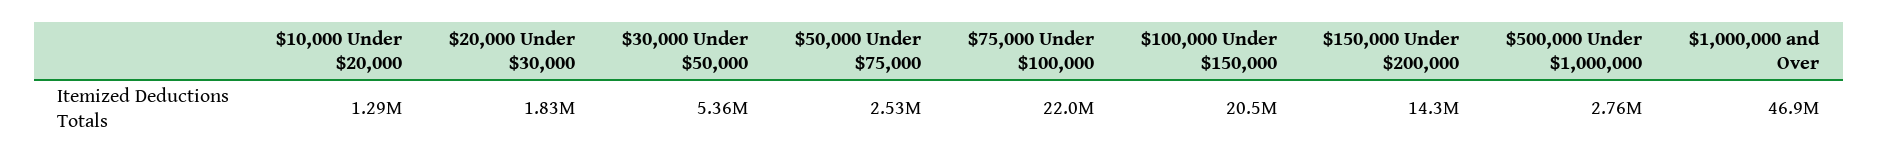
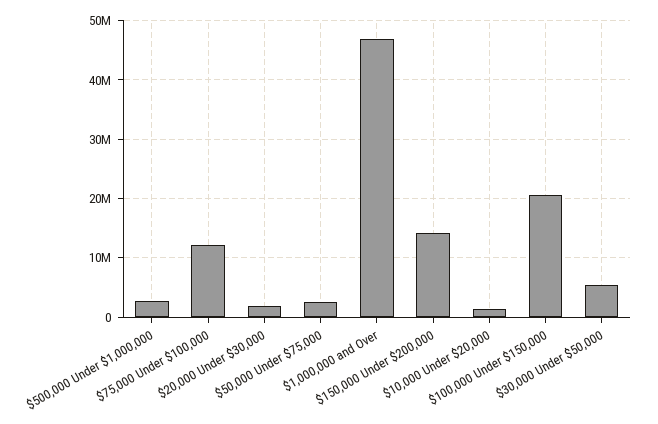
  {
    "$10,000 Under $20,000": 1290000,
    "$20,000 Under $30,000": 1830000,
    "$30,000 Under $50,000": 5360000,
    "$50,000 Under $75,000": 2530000,
-   "$75,000 Under $100,000": 22000000,
+   "$75,000 Under $100,000": 12000000,
    "$100,000 Under $150,000": 20500000,
    "$150,000 Under $200,000": 14300000,
    "$500,000 Under $1,000,000": 2760000,
    "$1,000,000 and Over": 46900000
  }

